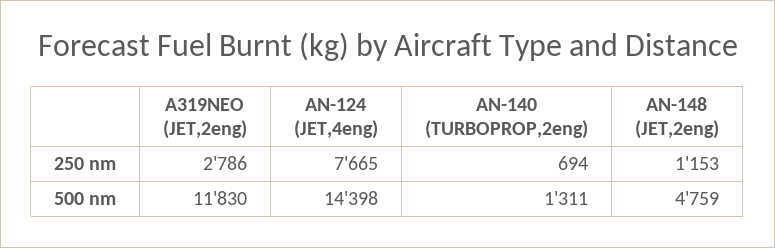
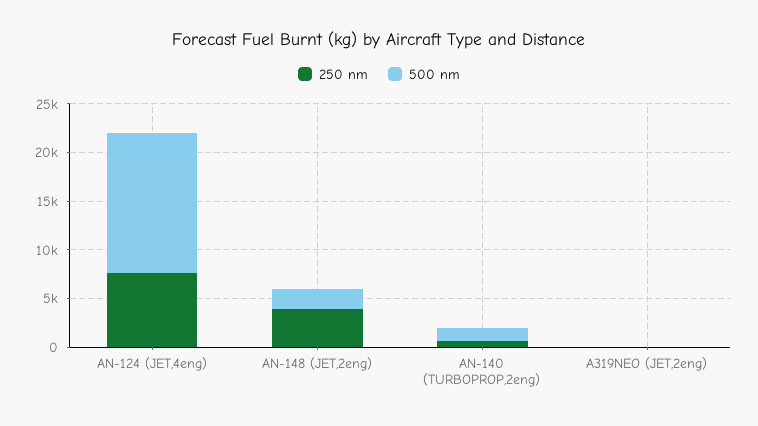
  {
    "250 nm": {
-     "A319NEO (JET,2eng)": 2786,
+     "A319NEO (JET,2eng)": 0,
      "AN-124 (JET,4eng)": 7665,
      "AN-140 (TURBOPROP,2eng)": 694,
-     "AN-148 (JET,2eng)": 1153
+     "AN-148 (JET,2eng)": 4000
    },
    "500 nm": {
-     "A319NEO (JET,2eng)": 11830,
+     "A319NEO (JET,2eng)": 0,
      "AN-124 (JET,4eng)": 14398,
      "AN-140 (TURBOPROP,2eng)": 1311,
-     "AN-148 (JET,2eng)": 4759
+     "AN-148 (JET,2eng)": 2000
    }
  }

